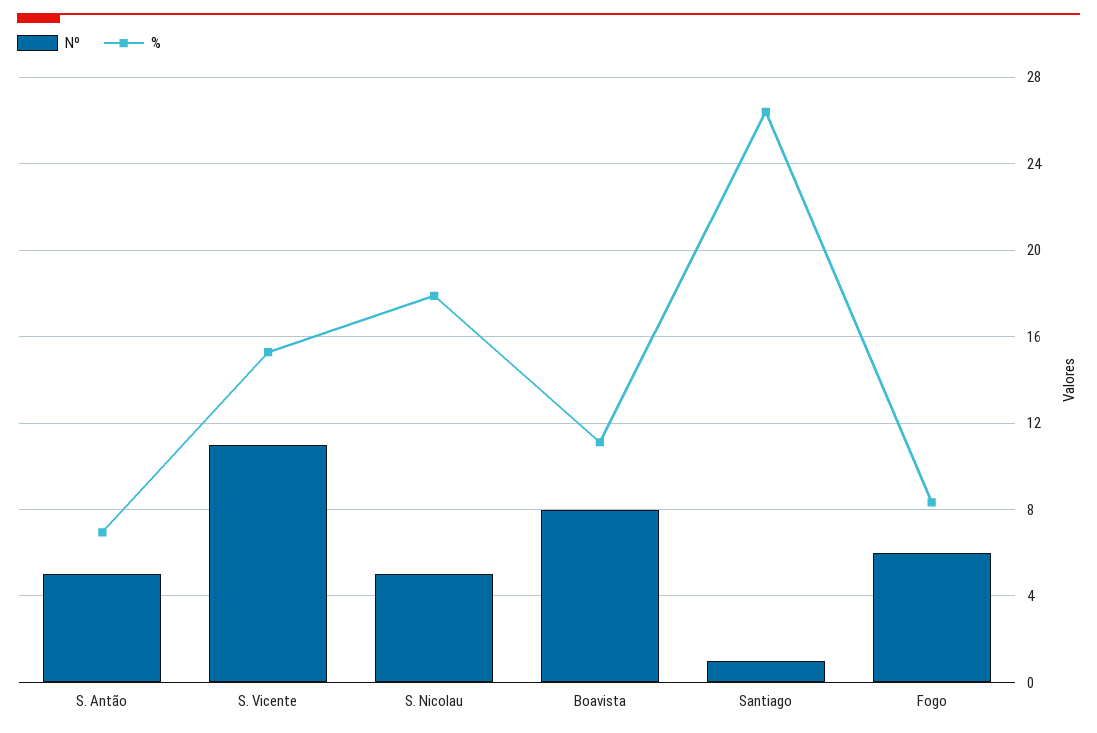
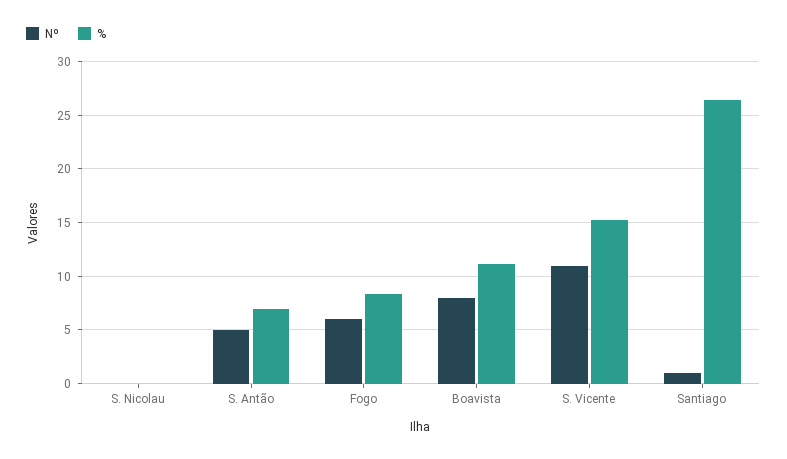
  {
    "Nº": {
      "S. Antão": 5,
      "S. Vicente": 11,
-     "S. Nicolau": 5,
+     "S. Nicolau": 0,
      "Boavista": 8,
      "Santiago": 1,
      "Fogo": 6
    },
    "%": {
      "S. Antão": 7,
      "S. Vicente": 15.5,
-     "S. Nicolau": 18,
+     "S. Nicolau": 0,
      "Boavista": 11,
      "Santiago": 26.5,
      "Fogo": 8.5
    }
  }

